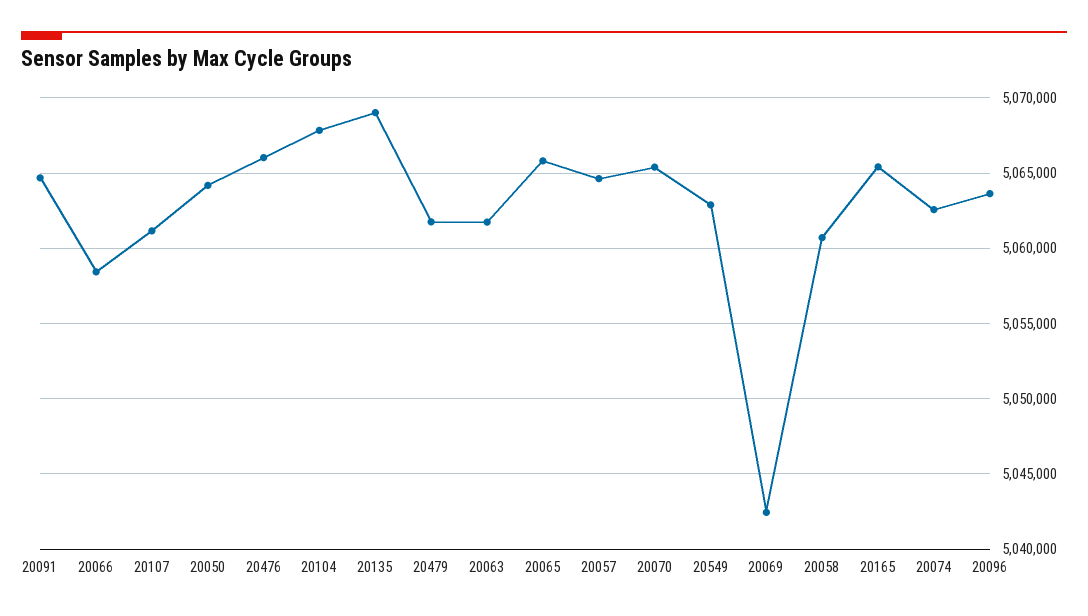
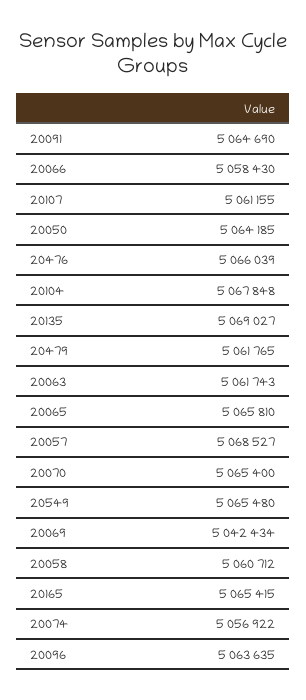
  {
    "20091": 5064690,
    "20066": 5058430,
    "20107": 5061155,
    "20050": 5064185,
    "20476": 5066039,
    "20104": 5067848,
    "20135": 5069027,
    "20479": 5061765,
    "20063": 5061743,
    "20065": 5065810,
-   "20057": 5064500,
+   "20057": 5068527,
    "20070": 5065400,
-   "20549": 5063000,
+   "20549": 5065480,
    "20069": 5042434,
    "20058": 5060712,
    "20165": 5065415,
-   "20074": 5062500,
+   "20074": 5056922,
    "20096": 5063635
  }

